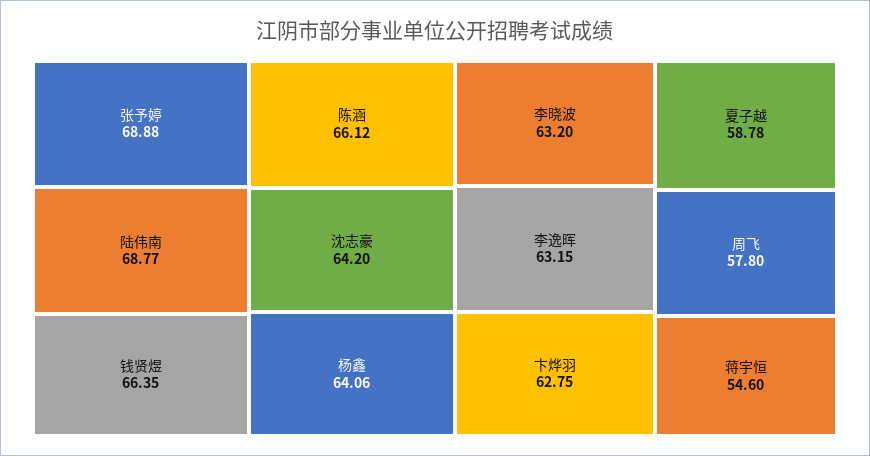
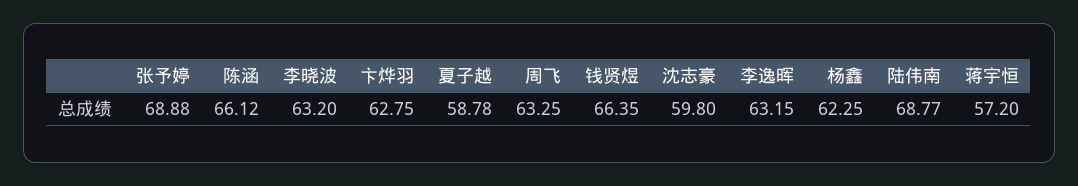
  {
    "张予婷": 68.88,
    "陆伟南": 68.77,
    "钱贤煜": 66.35,
    "陈涵": 66.12,
-   "沈志豪": 64.2,
+   "沈志豪": 59.8,
-   "杨鑫": 64.06,
+   "杨鑫": 62.25,
    "李晓波": 63.2,
    "李逸晖": 63.15,
    "卞烨羽": 62.75,
    "夏子越": 58.78,
-   "周飞": 57.8,
+   "周飞": 63.25,
-   "蒋宇恒": 54.6
+   "蒋宇恒": 57.2
  }

